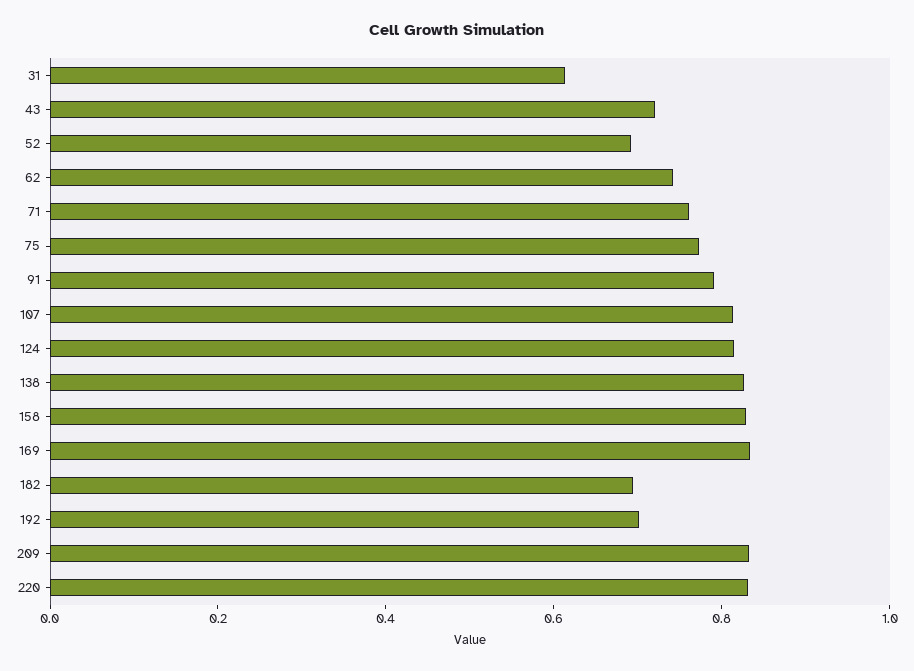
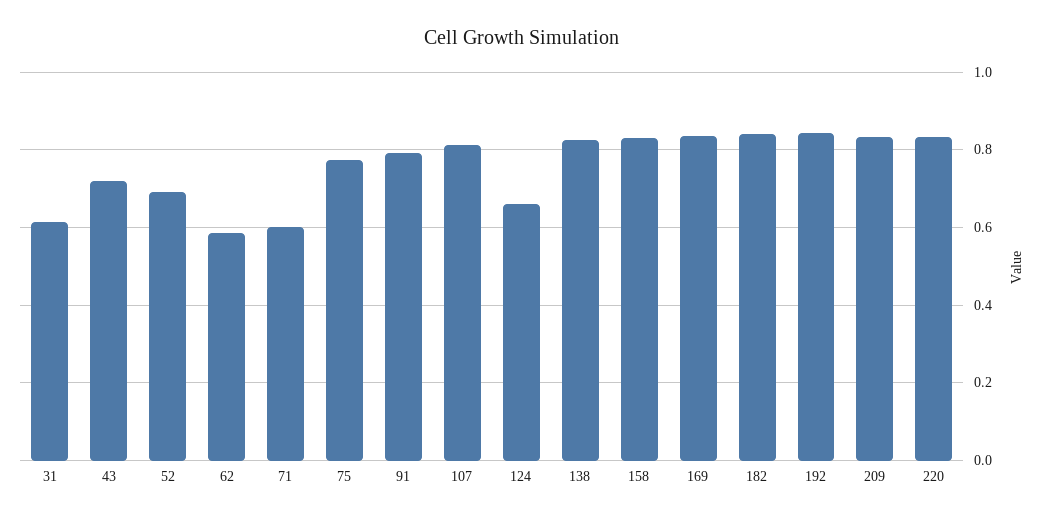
  {
    "31": 0.62,
    "43": 0.72,
    "52": 0.7,
-   "62": 0.75,
+   "62": 0.58,
-   "71": 0.75,
+   "71": 0.6,
    "75": 0.78,
    "91": 0.8,
    "107": 0.82,
-   "124": 0.8,
+   "124": 0.66,
    "138": 0.82,
    "158": 0.82,
    "169": 0.84,
-   "182": 0.7,
+   "182": 0.84,
-   "192": 0.7,
+   "192": 0.84,
    "209": 0.84,
    "220": 0.84
  }

